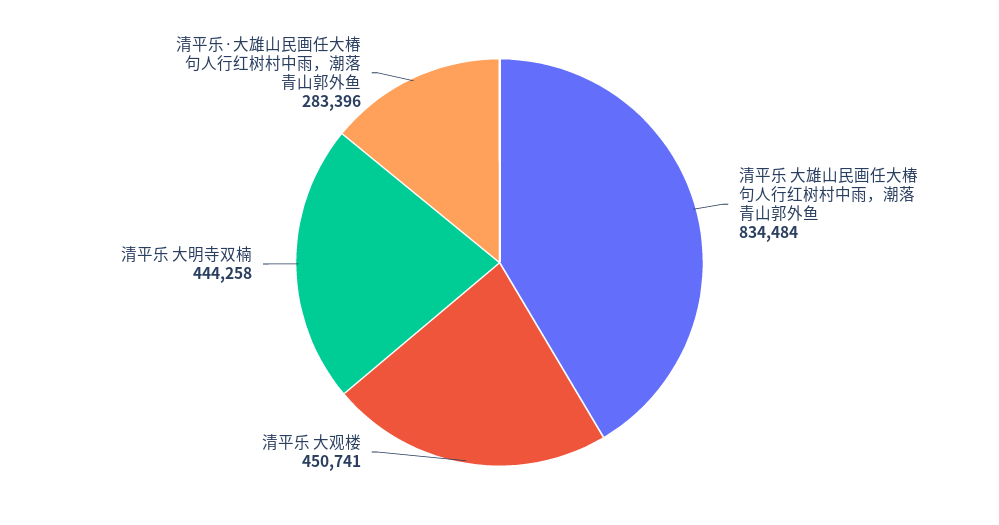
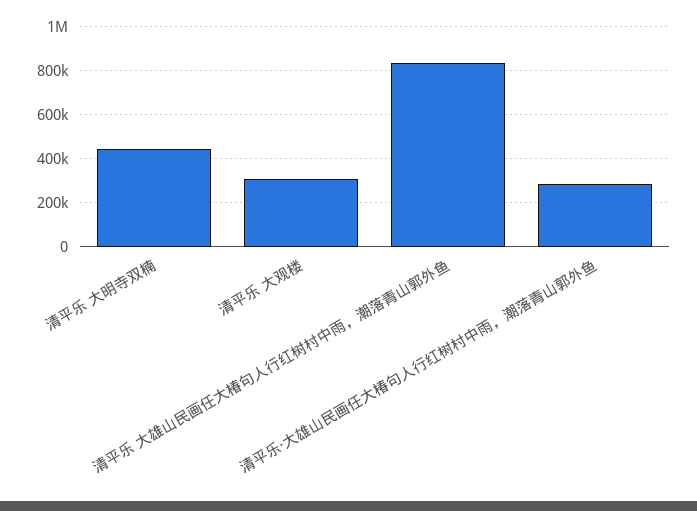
  {
    "清平乐 大雄山民画任大椿句人行红树村中雨，潮落青山郭外鱼": 834484,
-   "清平乐 大观楼": 450741,
+   "清平乐 大观楼": 300000,
    "清平乐 大明寺双楠": 444258,
    "清平乐·大雄山民画任大椿句人行红树村中雨，潮落青山郭外鱼": 283396
  }

